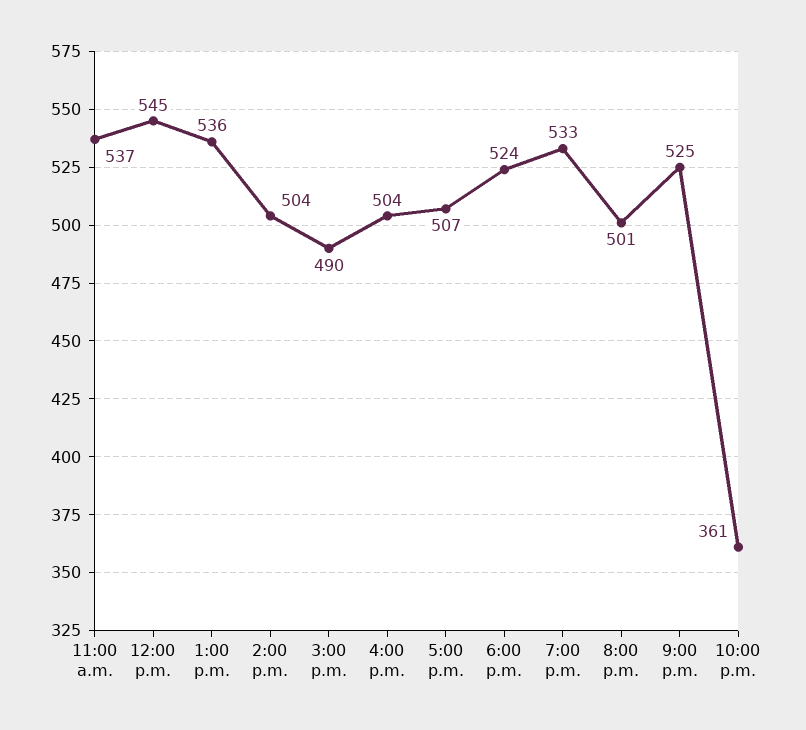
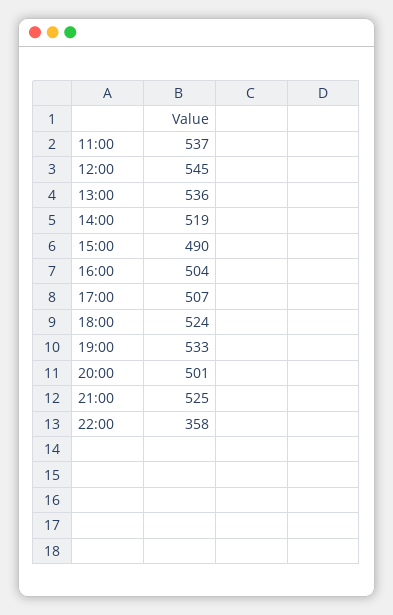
  {
    "11:00 a.m.": 537,
    "12:00 p.m.": 545,
    "1:00 p.m.": 536,
-   "2:00 p.m.": 504,
+   "2:00 p.m.": 519,
    "3:00 p.m.": 490,
    "4:00 p.m.": 504,
    "5:00 p.m.": 507,
    "6:00 p.m.": 524,
    "7:00 p.m.": 533,
    "8:00 p.m.": 501,
    "9:00 p.m.": 525,
-   "10:00 p.m.": 361
+   "10:00 p.m.": 358
  }

